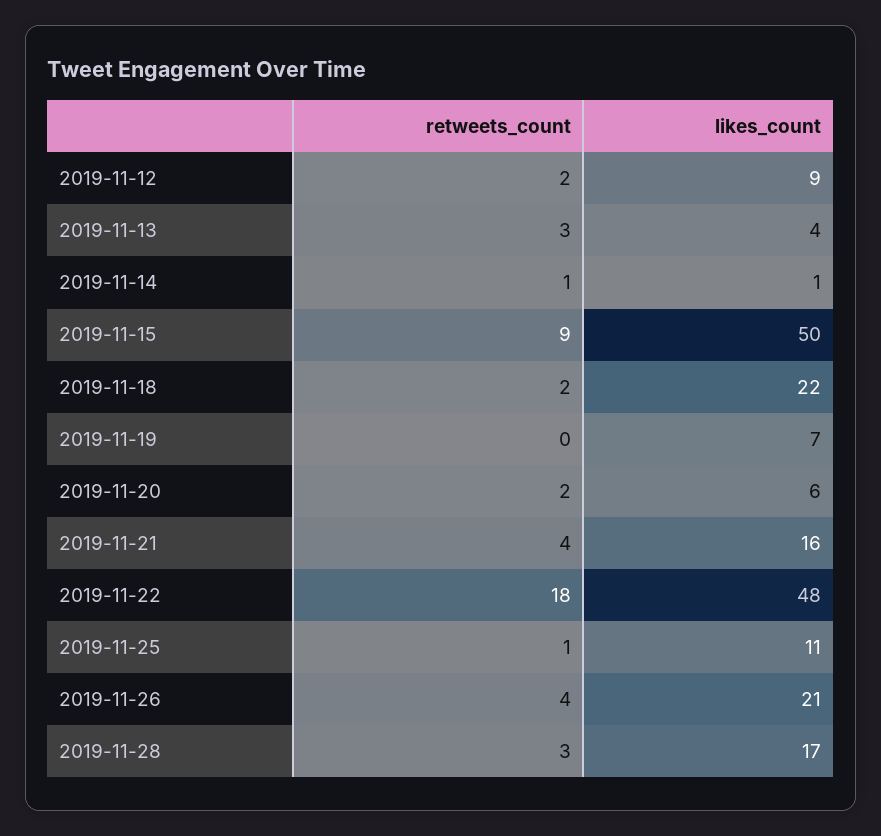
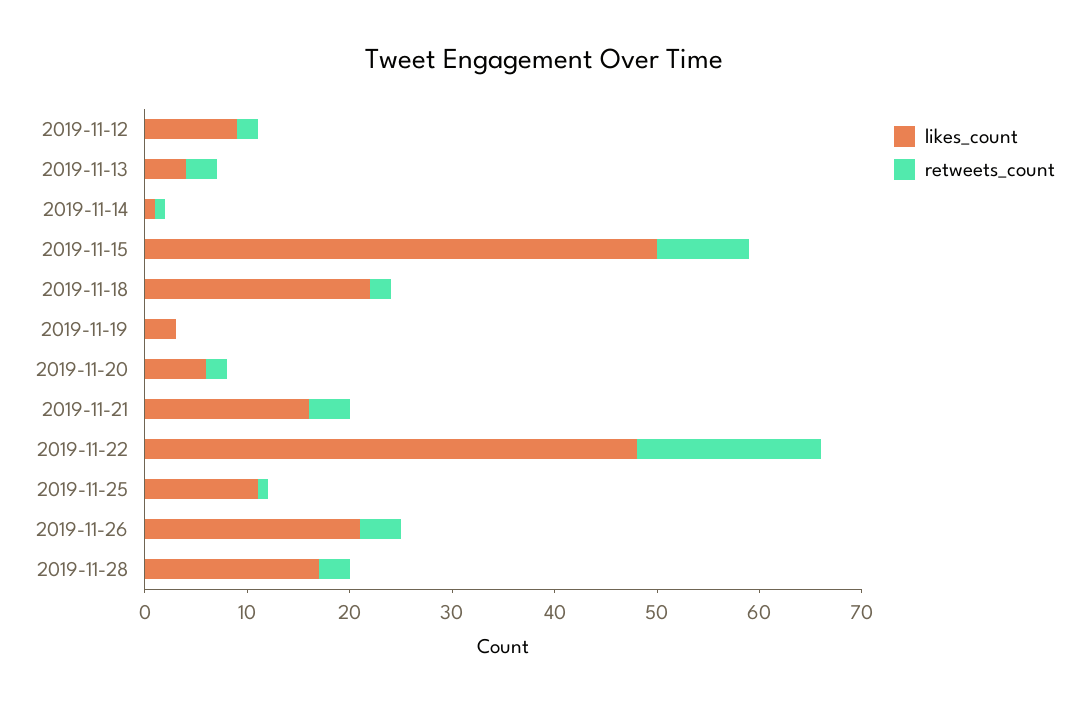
  {
    "retweets_count": {
      "2019-11-12": 2,
      "2019-11-13": 3,
      "2019-11-14": 1,
      "2019-11-15": 9,
      "2019-11-18": 2,
      "2019-11-19": 0,
      "2019-11-20": 2,
      "2019-11-21": 4,
      "2019-11-22": 18,
      "2019-11-25": 1,
      "2019-11-26": 4,
      "2019-11-28": 3
    },
    "likes_count": {
      "2019-11-12": 9,
      "2019-11-13": 4,
      "2019-11-14": 1,
      "2019-11-15": 50,
      "2019-11-18": 22,
-     "2019-11-19": 7,
+     "2019-11-19": 3,
      "2019-11-20": 6,
      "2019-11-21": 16,
      "2019-11-22": 48,
      "2019-11-25": 11,
      "2019-11-26": 21,
      "2019-11-28": 17
    }
  }

